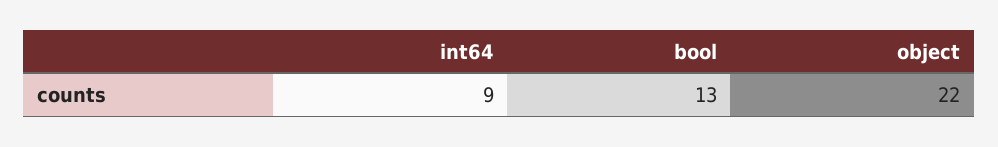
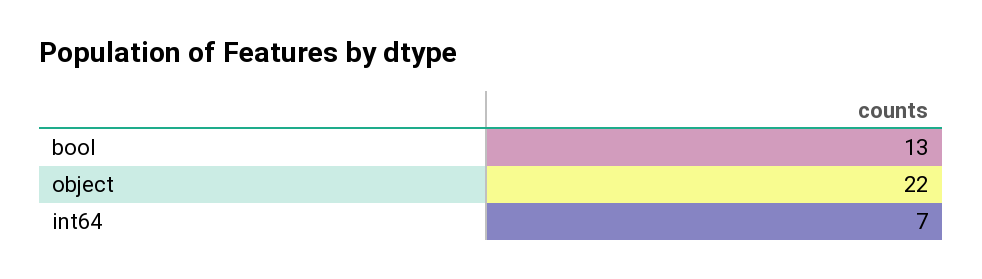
  {
-   "int64": 9,
+   "int64": 7,
    "bool": 13,
    "object": 22
  }

